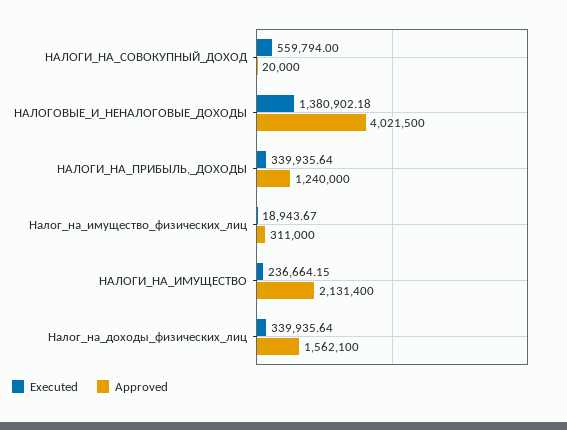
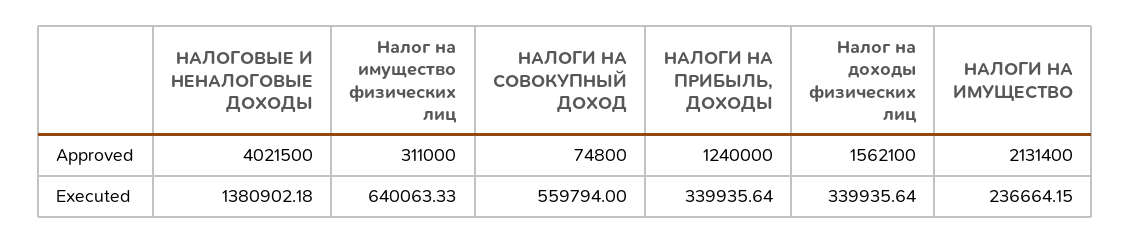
  {
    "Executed": {
      "НАЛОГИ_НА_СОВОКУПНЫЙ_ДОХОД": 559794,
      "НАЛОГОВЫЕ_И_НЕНАЛОГОВЫЕ_ДОХОДЫ": 1380902.18,
      "НАЛОГИ_НА_ПРИБЫЛЬ,_ДОХОДЫ": 339935.64,
-     "Налог_на_имущество_физических_лиц": 18943.67,
+     "Налог_на_имущество_физических_лиц": 640063.33,
      "НАЛОГИ_НА_ИМУЩЕСТВО": 236664.15,
      "Налог_на_доходы_физических_лиц": 339935.64
    },
    "Approved": {
-     "НАЛОГИ_НА_СОВОКУПНЫЙ_ДОХОД": 20000,
+     "НАЛОГИ_НА_СОВОКУПНЫЙ_ДОХОД": 74800,
      "НАЛОГОВЫЕ_И_НЕНАЛОГОВЫЕ_ДОХОДЫ": 4021500,
      "НАЛОГИ_НА_ПРИБЫЛЬ,_ДОХОДЫ": 1240000,
      "Налог_на_имущество_физических_лиц": 311000,
      "НАЛОГИ_НА_ИМУЩЕСТВО": 2131400,
      "Налог_на_доходы_физических_лиц": 1562100
    }
  }

